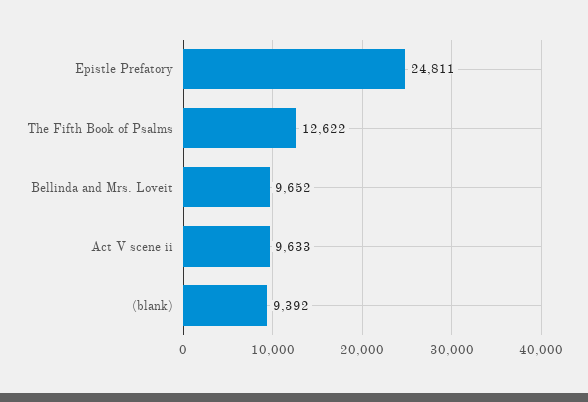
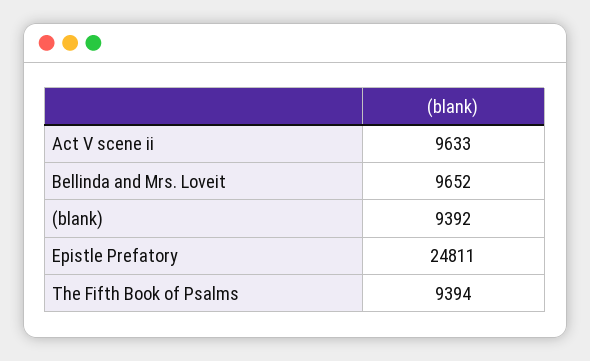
  {
    "Epistle Prefatory": 24811,
-   "The Fifth Book of Psalms": 12622,
+   "The Fifth Book of Psalms": 9394,
    "Bellinda and Mrs. Loveit": 9652,
    "Act V scene ii": 9633,
    "(blank)": 9392
  }

